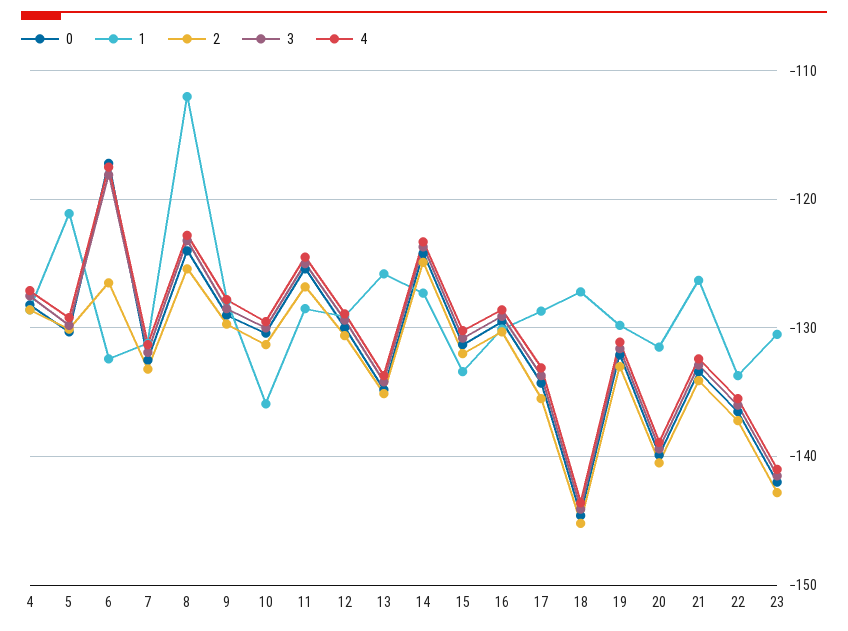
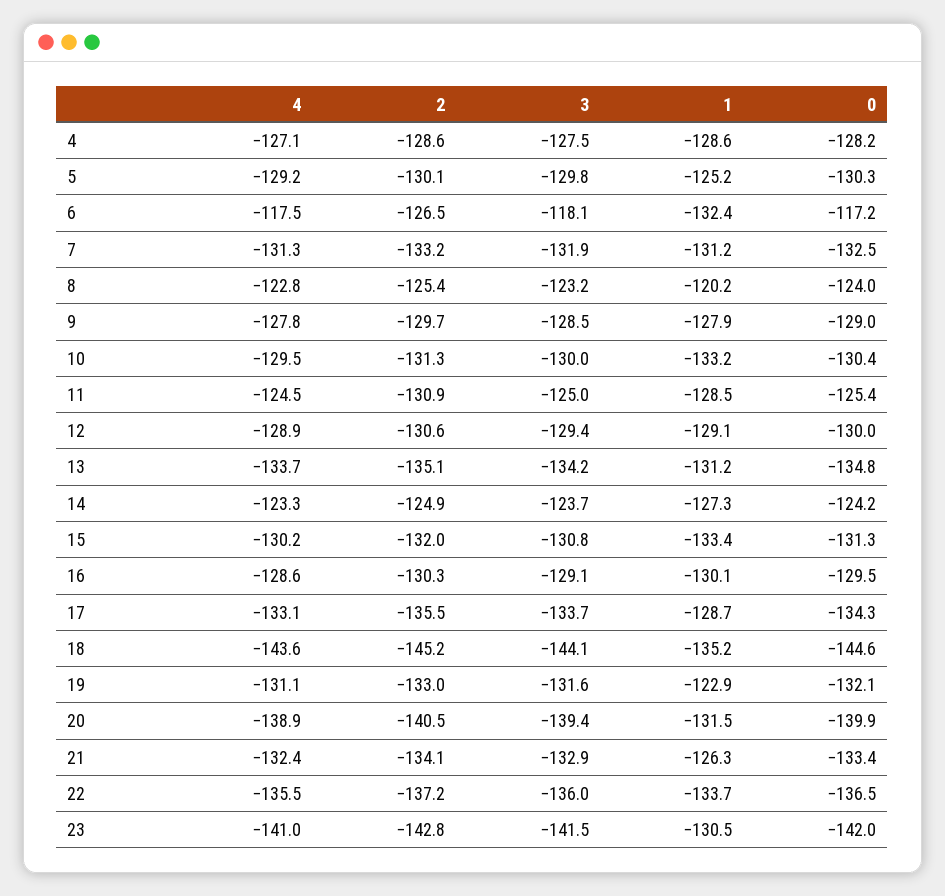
  {
    "0": {
      "4": -128.2,
      "5": -130.3,
      "6": -117.2,
      "7": -132.5,
      "8": -124,
      "9": -129,
      "10": -130.4,
      "11": -125.4,
      "12": -130,
      "13": -134.8,
      "14": -124.2,
      "15": -131.3,
      "16": -129.5,
      "17": -134.3,
      "18": -144.6,
      "19": -132.1,
      "20": -139.9,
      "21": -133.4,
      "22": -136.5,
      "23": -142
    },
    "1": {
      "4": -128.6,
-     "5": -121,
+     "5": -125.2,
      "6": -132.4,
      "7": -131.2,
-     "8": -112,
+     "8": -120.2,
      "9": -127.9,
-     "10": -136,
+     "10": -133.2,
      "11": -128.5,
      "12": -129.1,
-     "13": -126,
+     "13": -131.2,
      "14": -127.3,
      "15": -133.4,
      "16": -130.1,
      "17": -128.7,
-     "18": -127,
+     "18": -135.2,
-     "19": -130,
+     "19": -122.9,
      "20": -131.5,
      "21": -126.3,
      "22": -133.7,
      "23": -130.5
    },
    "2": {
      "4": -128.6,
      "5": -130.1,
      "6": -126.5,
      "7": -133.2,
      "8": -125.4,
      "9": -129.7,
      "10": -131.3,
-     "11": -127,
+     "11": -130.9,
      "12": -130.6,
      "13": -135.1,
      "14": -124.9,
      "15": -132,
      "16": -130.3,
      "17": -135.5,
      "18": -145.2,
      "19": -133,
      "20": -140.5,
      "21": -134.1,
      "22": -137.2,
      "23": -142.8
    },
    "3": {
      "4": -127.5,
      "5": -129.8,
      "6": -118.1,
      "7": -131.9,
      "8": -123.2,
      "9": -128.5,
      "10": -130,
      "11": -125,
      "12": -129.4,
      "13": -134.2,
      "14": -123.7,
      "15": -130.8,
      "16": -129.1,
      "17": -133.7,
      "18": -144.1,
      "19": -131.6,
      "20": -139.4,
      "21": -132.9,
      "22": -136,
      "23": -141.5
    },
    "4": {
      "4": -127.1,
      "5": -129.2,
      "6": -117.5,
      "7": -131.3,
      "8": -122.8,
      "9": -127.8,
      "10": -129.5,
      "11": -124.5,
      "12": -128.9,
      "13": -133.7,
      "14": -123.3,
      "15": -130.2,
      "16": -128.6,
      "17": -133.1,
      "18": -143.6,
      "19": -131.1,
      "20": -138.9,
      "21": -132.4,
      "22": -135.5,
      "23": -141
    }
  }

